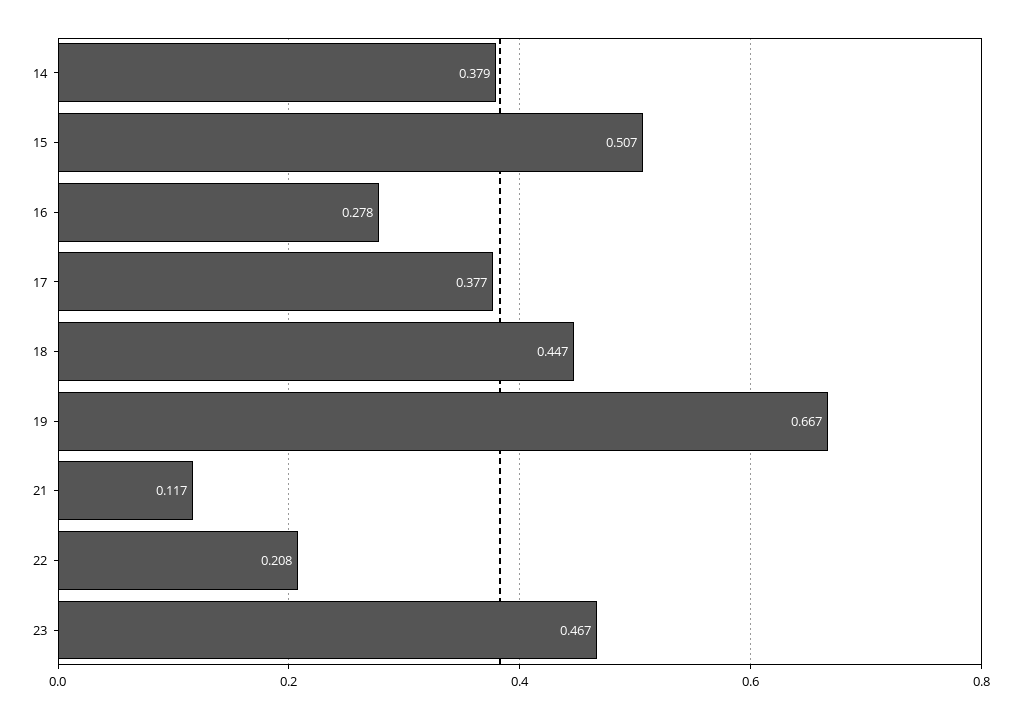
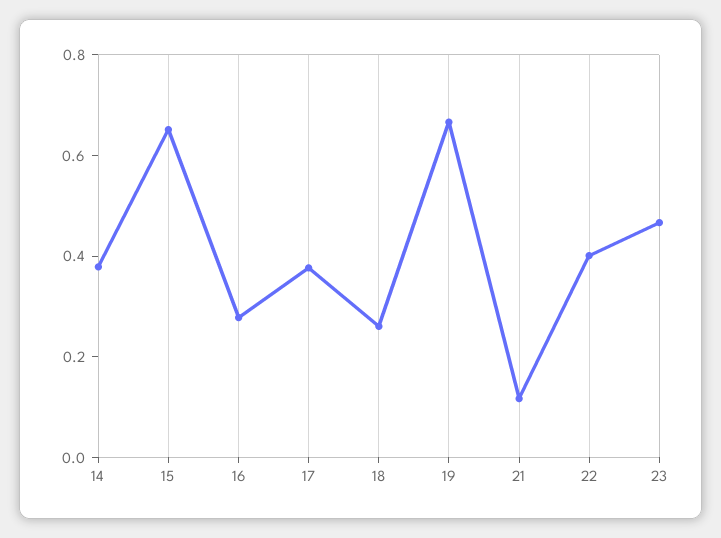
  {
    "14": 0.379,
-   "15": 0.507,
+   "15": 0.65,
    "16": 0.278,
    "17": 0.377,
-   "18": 0.447,
+   "18": 0.25,
    "19": 0.667,
    "21": 0.117,
-   "22": 0.208,
+   "22": 0.4,
    "23": 0.467
  }

